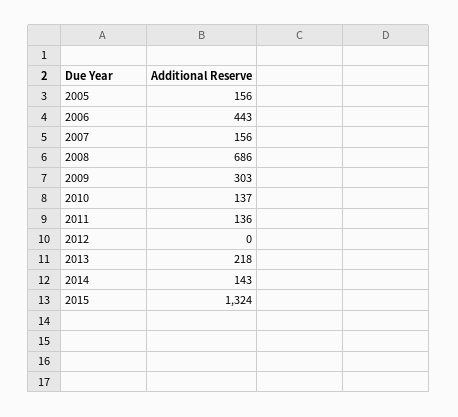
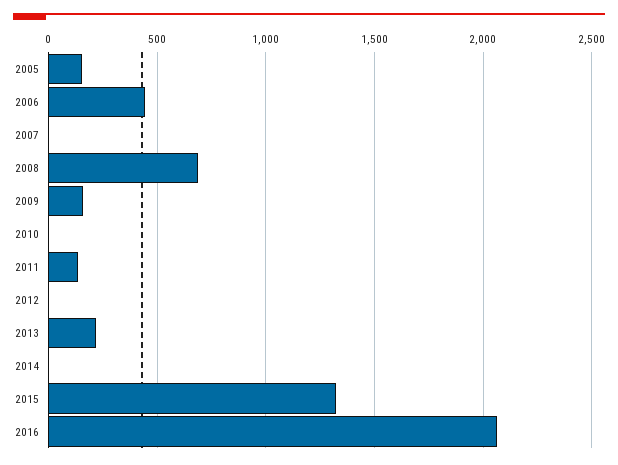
  {
    "2005": 156,
    "2006": 443,
-   "2007": 156,
+   "2007": 0,
    "2008": 686,
-   "2009": 303,
+   "2009": 150,
-   "2010": 137,
+   "2010": 0,
    "2011": 136,
    "2012": 0,
    "2013": 218,
-   "2014": 143,
+   "2014": 0,
-   "2015": 1324
+   "2015": 1324,
+   "2016": 2050
  }

